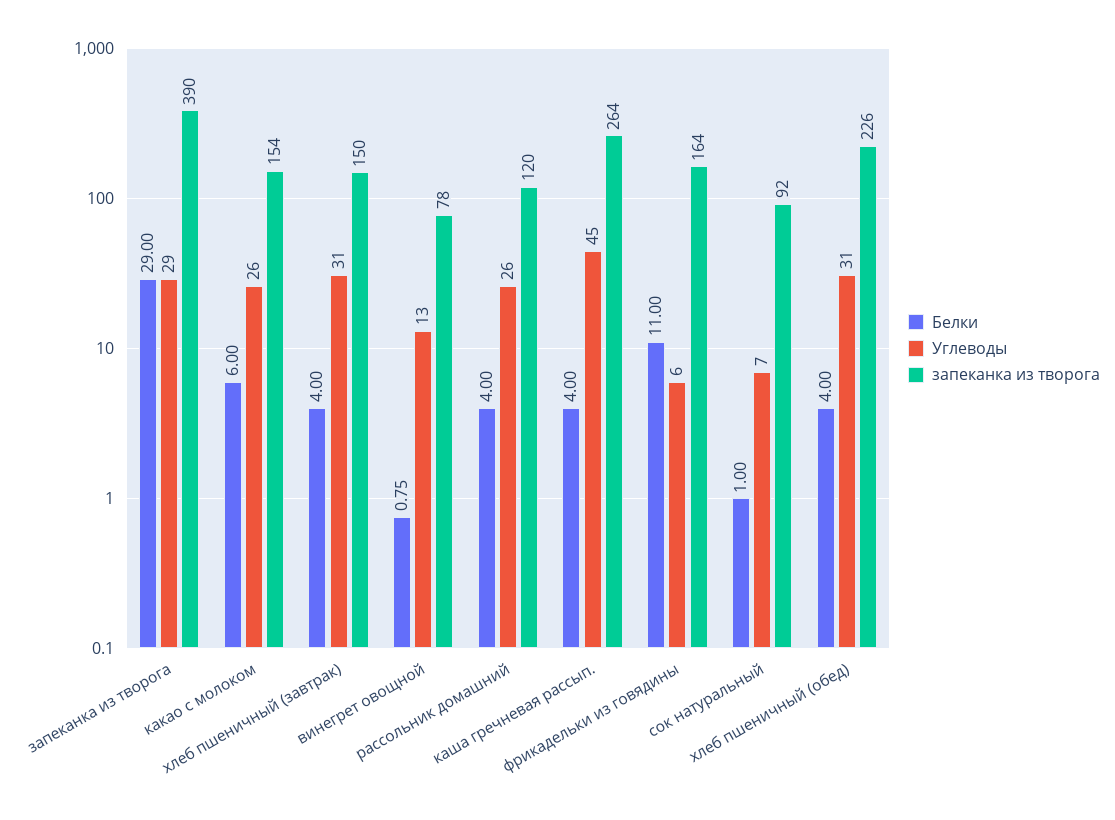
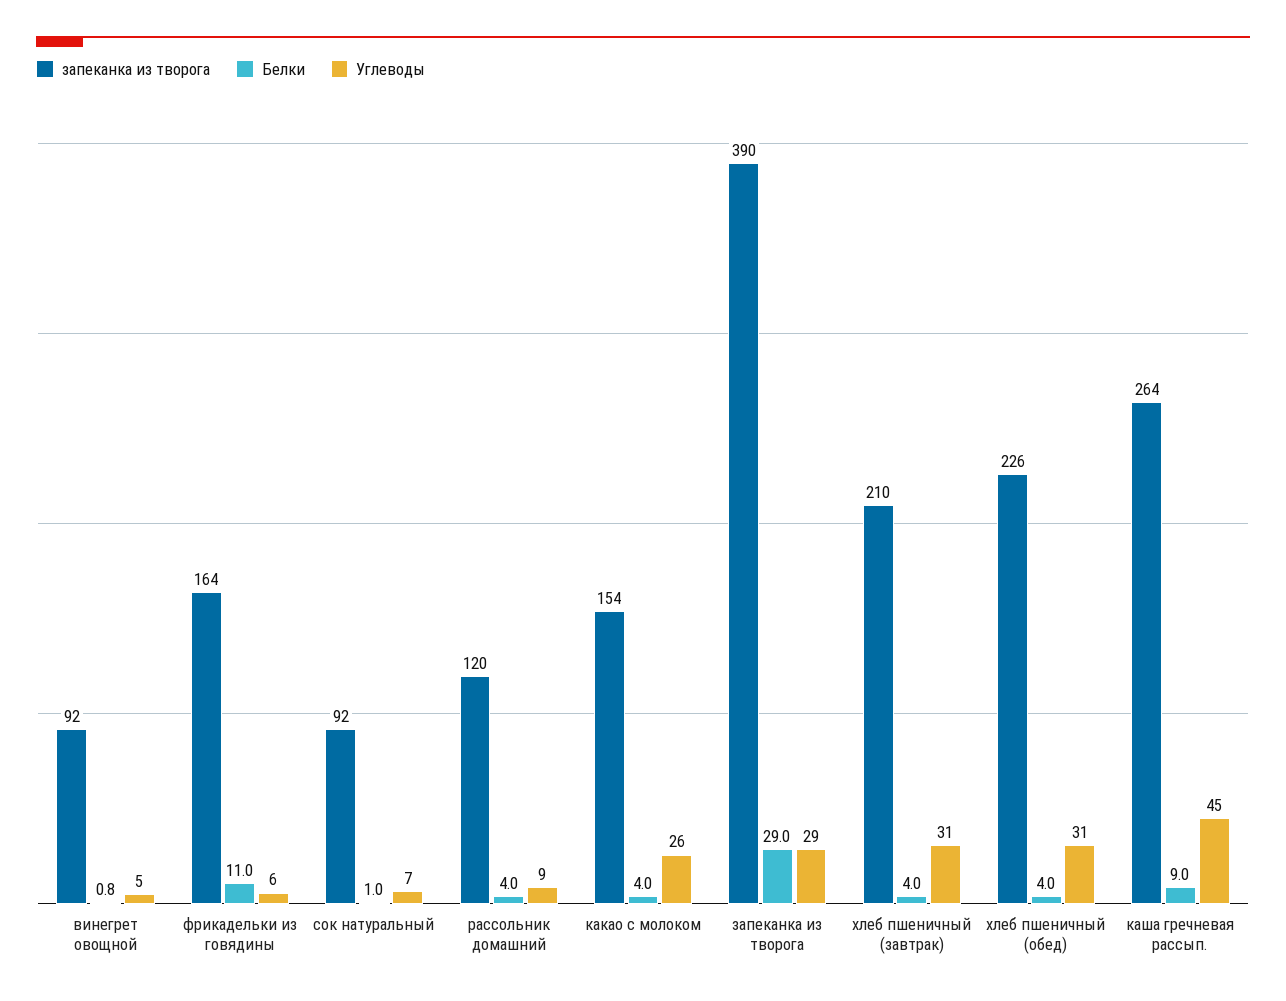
  {
    "Белки": {
      "запеканка из творога": 29,
-     "какао с молоком": 6,
+     "какао с молоком": 4,
      "хлеб пшеничный (завтрак)": 4,
      "винегрет овощной": 0.75,
      "рассольник домашний": 4,
-     "каша гречневая рассып.": 4,
+     "каша гречневая рассып.": 9,
      "фрикадельки из говядины": 11,
      "сок натуральный": 1,
      "хлеб пшеничный (обед)": 4
    },
    "Углеводы": {
      "запеканка из творога": 29,
      "какао с молоком": 26,
      "хлеб пшеничный (завтрак)": 31,
-     "винегрет овощной": 13,
+     "винегрет овощной": 5,
-     "рассольник домашний": 26,
+     "рассольник домашний": 9,
      "каша гречневая рассып.": 45,
      "фрикадельки из говядины": 6,
      "сок натуральный": 7,
      "хлеб пшеничный (обед)": 31
    },
    "запеканка из творога": {
      "запеканка из творога": 390,
      "какао с молоком": 154,
-     "хлеб пшеничный (завтрак)": 150,
+     "хлеб пшеничный (завтрак)": 210,
-     "винегрет овощной": 78,
+     "винегрет овощной": 92,
      "рассольник домашний": 120,
      "каша гречневая рассып.": 264,
      "фрикадельки из говядины": 164,
      "сок натуральный": 92,
      "хлеб пшеничный (обед)": 226
    }
  }

